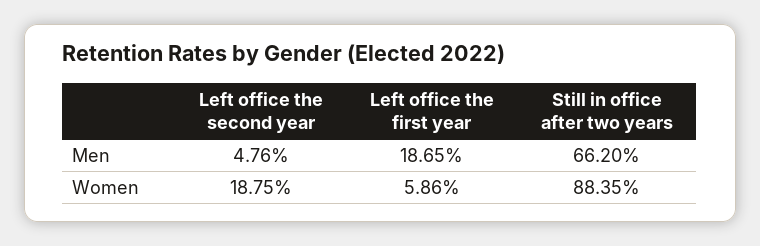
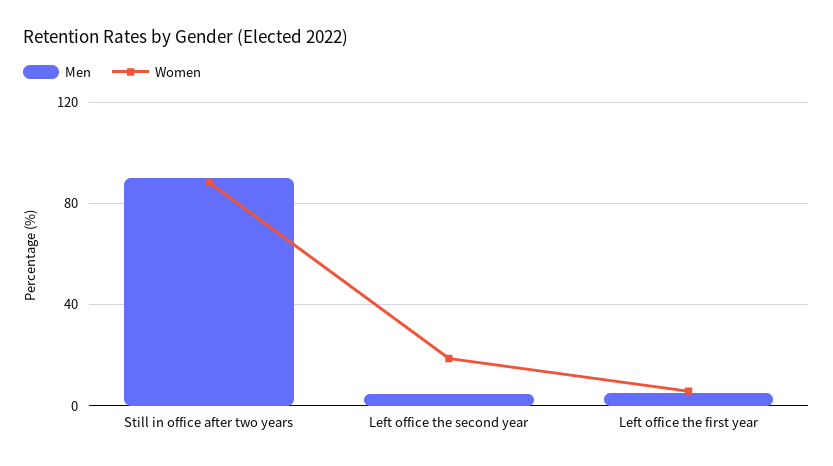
  {
    "Men": {
      "Left office the second year": 4.76,
-     "Left office the first year": 18.65,
+     "Left office the first year": 5,
-     "Still in office after two years": 66.2
+     "Still in office after two years": 90
    },
    "Women": {
      "Left office the second year": 18.75,
      "Left office the first year": 5.86,
      "Still in office after two years": 88.35
    }
  }

